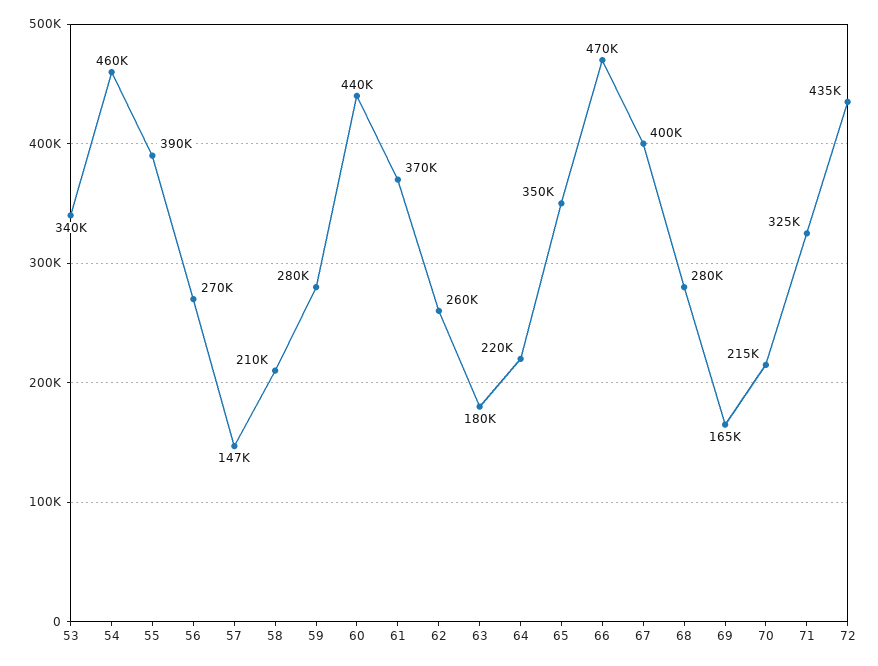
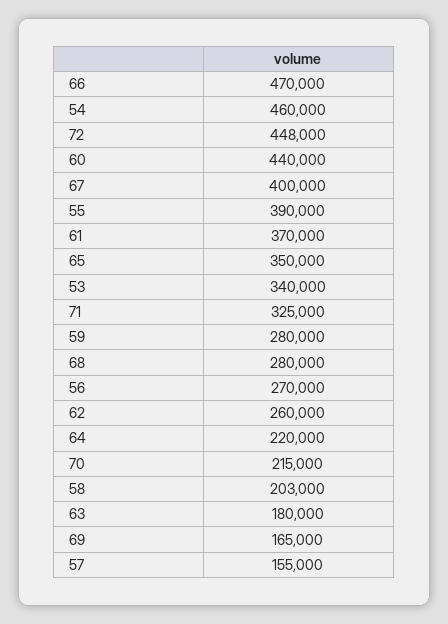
  {
    "53": 340000,
    "54": 460000,
    "55": 390000,
    "56": 270000,
-   "57": 147000,
+   "57": 155000,
-   "58": 210000,
+   "58": 203000,
    "59": 280000,
    "60": 440000,
    "61": 370000,
    "62": 260000,
    "63": 180000,
    "64": 220000,
    "65": 350000,
    "66": 470000,
    "67": 400000,
    "68": 280000,
    "69": 165000,
    "70": 215000,
    "71": 325000,
-   "72": 435000
+   "72": 448000
  }

